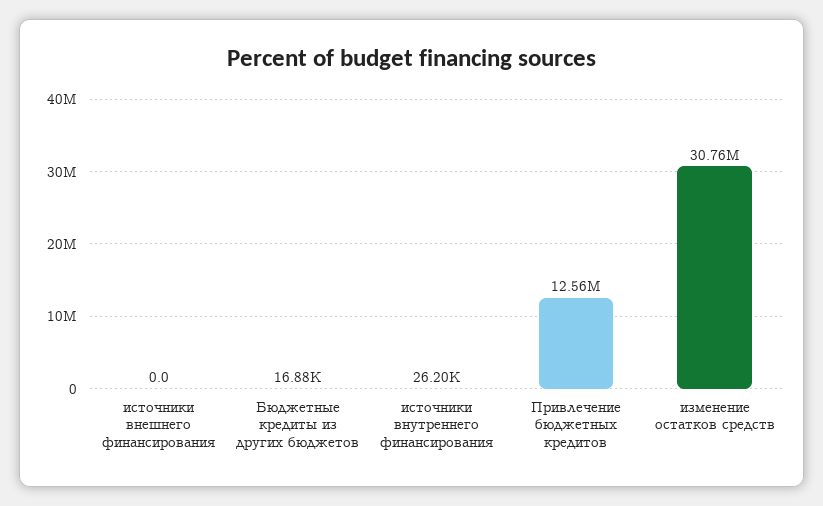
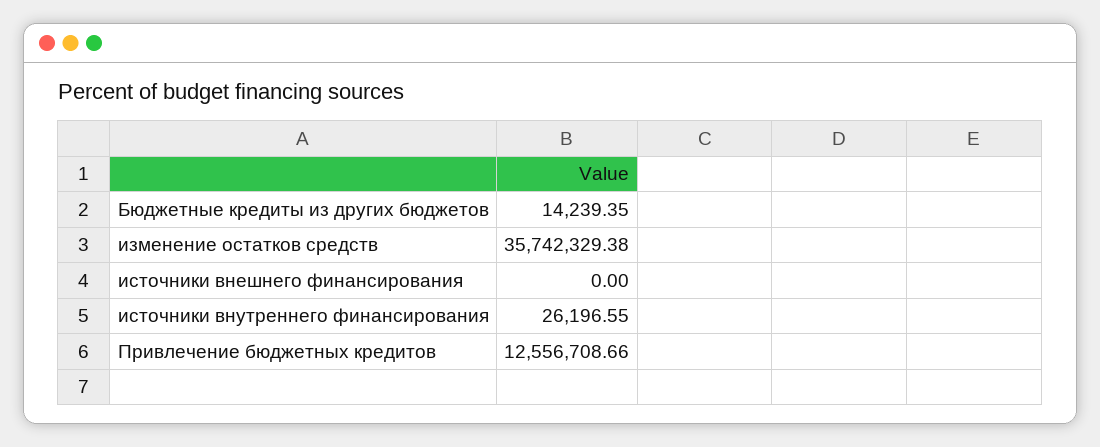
  {
    "источники внешнего финансирования": 0,
-   "Бюджетные кредиты из других бюджетов": 16880,
+   "Бюджетные кредиты из других бюджетов": 14239.35,
    "источники внутреннего финансирования": 26196.55,
    "Привлечение бюджетных кредитов": 12556708.66,
-   "изменение остатков средств": 30760000
+   "изменение остатков средств": 35742329.38
  }

